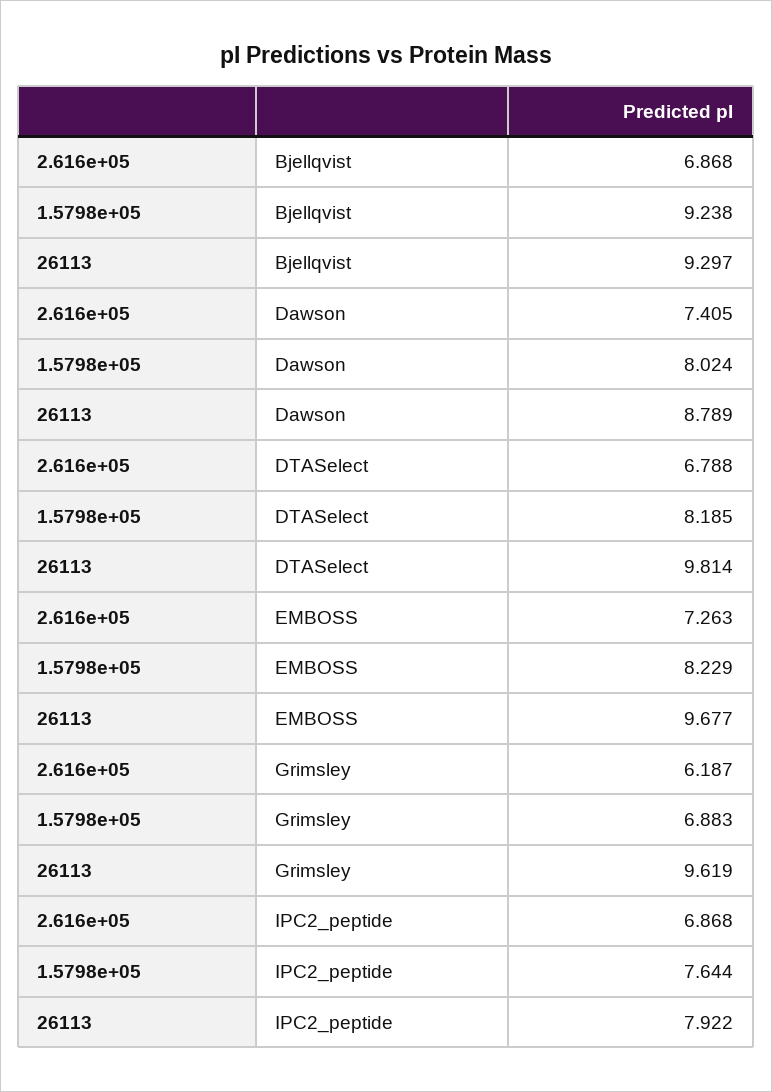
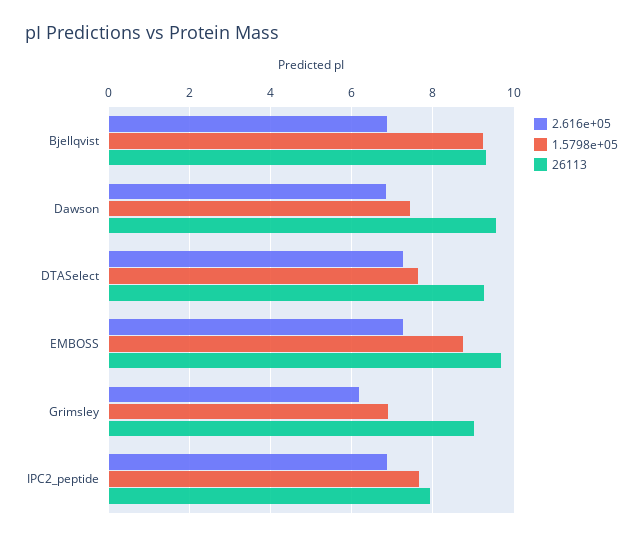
  {
    "2.616e+05": {
      "Bjellqvist": 6.868,
-     "Dawson": 7.405,
+     "Dawson": 6.8,
-     "DTASelect": 6.788,
+     "DTASelect": 7.2,
      "EMBOSS": 7.263,
      "Grimsley": 6.187,
      "IPC2_peptide": 6.868
    },
    "1.5798e+05": {
      "Bjellqvist": 9.238,
-     "Dawson": 8.024,
+     "Dawson": 7.4,
-     "DTASelect": 8.185,
+     "DTASelect": 7.6,
-     "EMBOSS": 8.229,
+     "EMBOSS": 8.8,
      "Grimsley": 6.883,
      "IPC2_peptide": 7.644
    },
    "26113": {
      "Bjellqvist": 9.297,
-     "Dawson": 8.789,
+     "Dawson": 9.6,
-     "DTASelect": 9.814,
+     "DTASelect": 9.2,
      "EMBOSS": 9.677,
-     "Grimsley": 9.619,
+     "Grimsley": 9,
      "IPC2_peptide": 7.922
    }
  }

